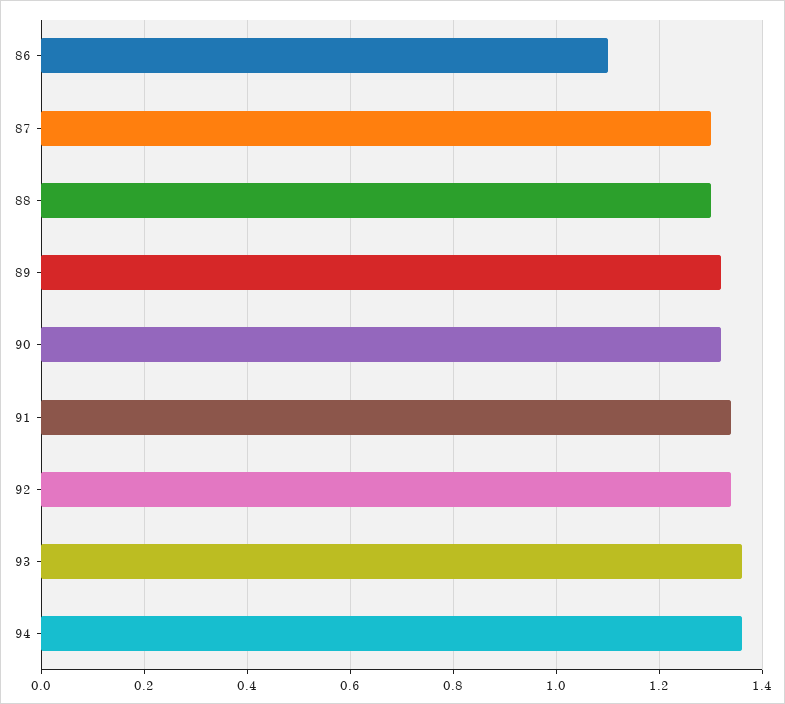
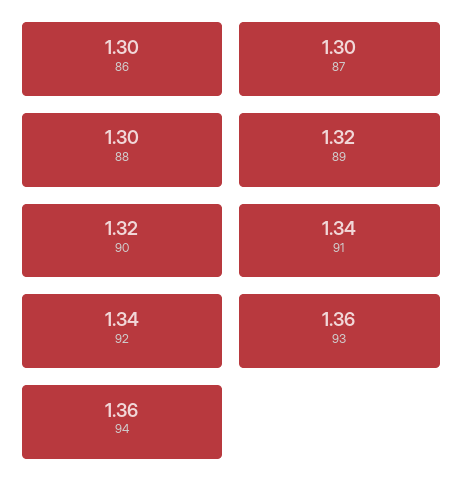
  {
-   "86": 1.1,
+   "86": 1.3,
    "87": 1.3,
    "88": 1.3,
    "89": 1.32,
    "90": 1.32,
    "91": 1.34,
    "92": 1.34,
    "93": 1.36,
    "94": 1.36
  }

